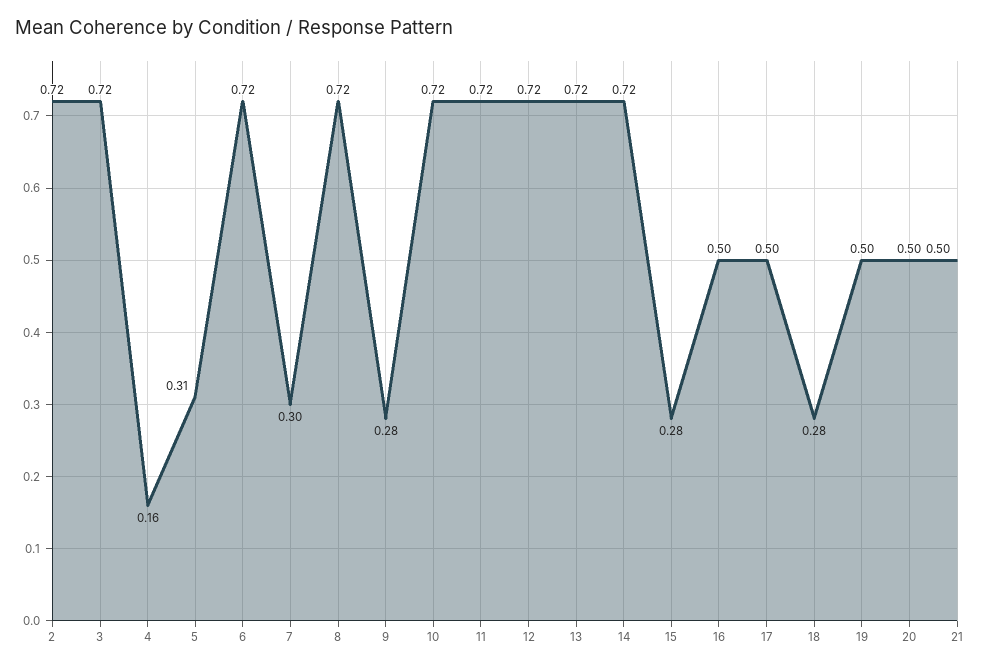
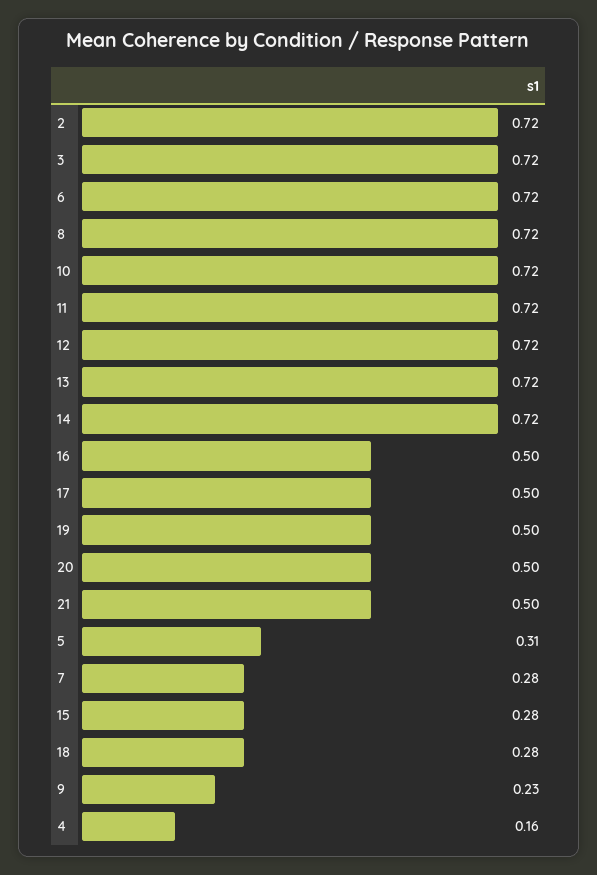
  {
    "2": 0.72,
    "3": 0.72,
    "4": 0.16,
    "5": 0.31,
    "6": 0.72,
-   "7": 0.3,
+   "7": 0.28,
    "8": 0.72,
-   "9": 0.28,
+   "9": 0.23,
    "10": 0.72,
    "11": 0.72,
    "12": 0.72,
    "13": 0.72,
    "14": 0.72,
    "15": 0.28,
    "16": 0.5,
    "17": 0.5,
    "18": 0.28,
    "19": 0.5,
    "20": 0.5,
    "21": 0.5
  }

